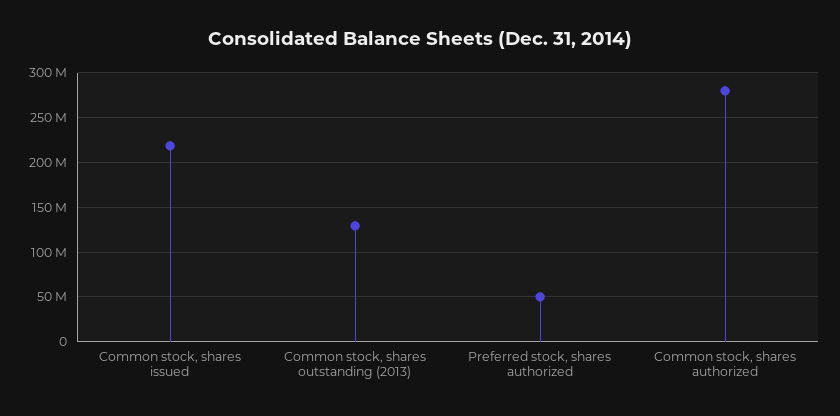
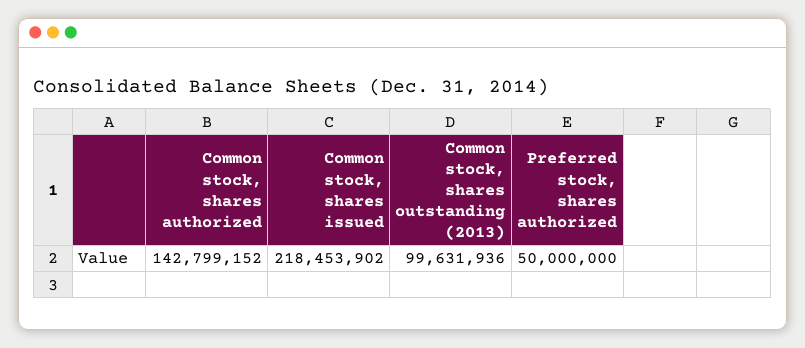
  {
    "Common stock, shares issued": 218453902,
-   "Common stock, shares outstanding (2013)": 130000000,
+   "Common stock, shares outstanding (2013)": 99631936,
    "Preferred stock, shares authorized": 50000000,
-   "Common stock, shares authorized": 280000000
+   "Common stock, shares authorized": 142799152
  }

